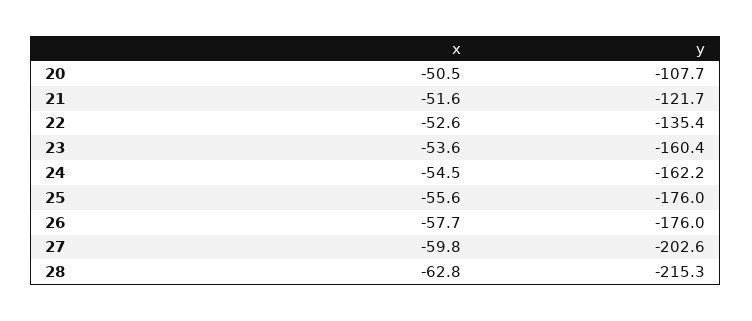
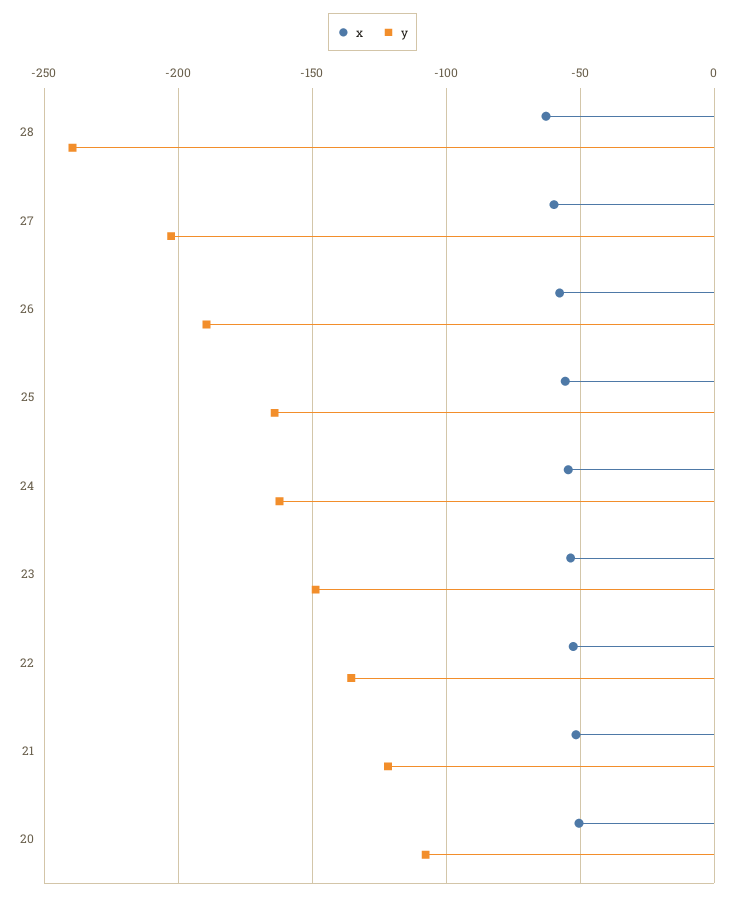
  {
    "x": {
      "20": -50.5,
      "21": -51.6,
      "22": -52.6,
      "23": -53.6,
      "24": -54.5,
      "25": -55.6,
      "26": -57.7,
      "27": -59.8,
      "28": -62.8
    },
    "y": {
      "20": -107.7,
      "21": -121.7,
      "22": -135.4,
-     "23": -160.4,
+     "23": -150,
      "24": -162.2,
-     "25": -176,
+     "25": -165,
-     "26": -176,
+     "26": -190,
      "27": -202.6,
-     "28": -215.3
+     "28": -240
    }
  }

